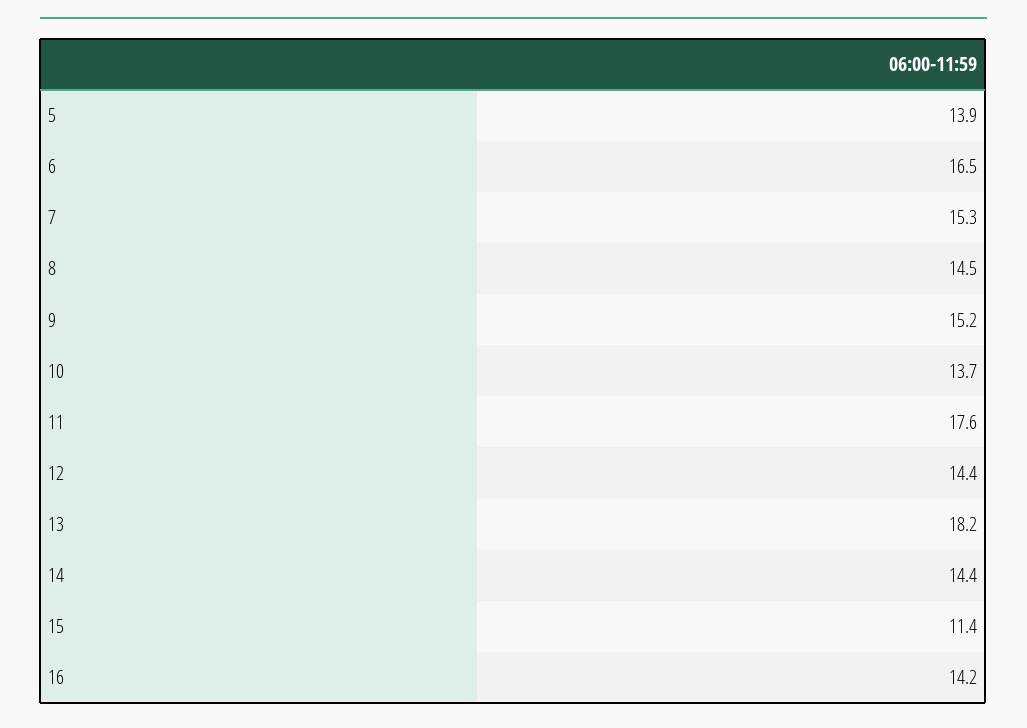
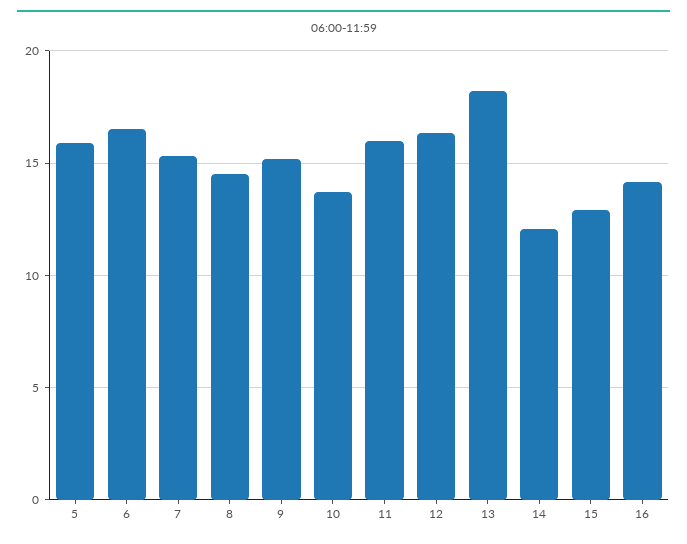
  {
-   "5": 13.9,
+   "5": 16,
    "6": 16.5,
    "7": 15.3,
    "8": 14.5,
    "9": 15.2,
    "10": 13.7,
-   "11": 17.6,
+   "11": 16,
-   "12": 14.4,
+   "12": 16.5,
    "13": 18.2,
-   "14": 14.4,
+   "14": 12,
-   "15": 11.4,
+   "15": 13,
    "16": 14.2
  }

